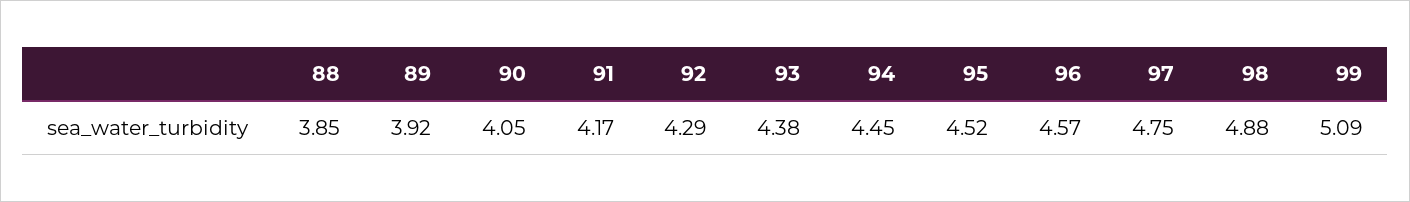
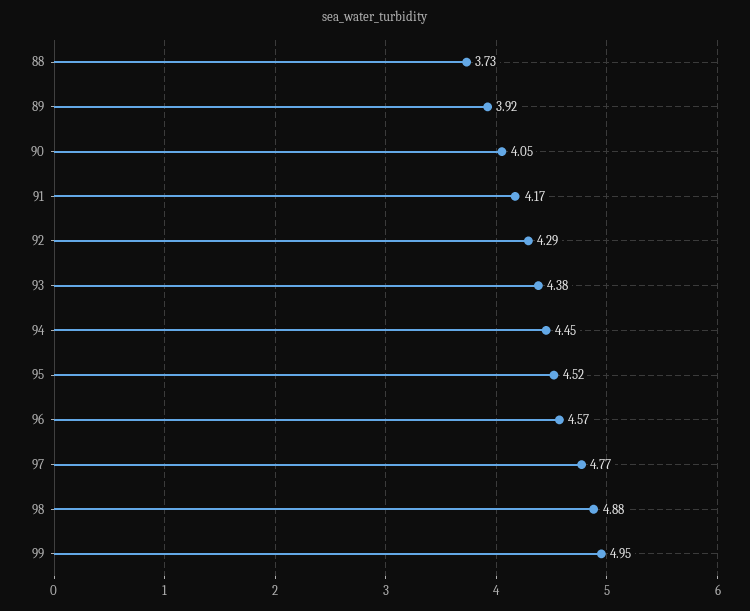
  {
-   "88": 3.85,
+   "88": 3.73,
    "89": 3.92,
    "90": 4.05,
    "91": 4.17,
    "92": 4.29,
    "93": 4.38,
    "94": 4.45,
    "95": 4.52,
    "96": 4.57,
-   "97": 4.75,
+   "97": 4.77,
    "98": 4.88,
-   "99": 5.09
+   "99": 4.95
  }

